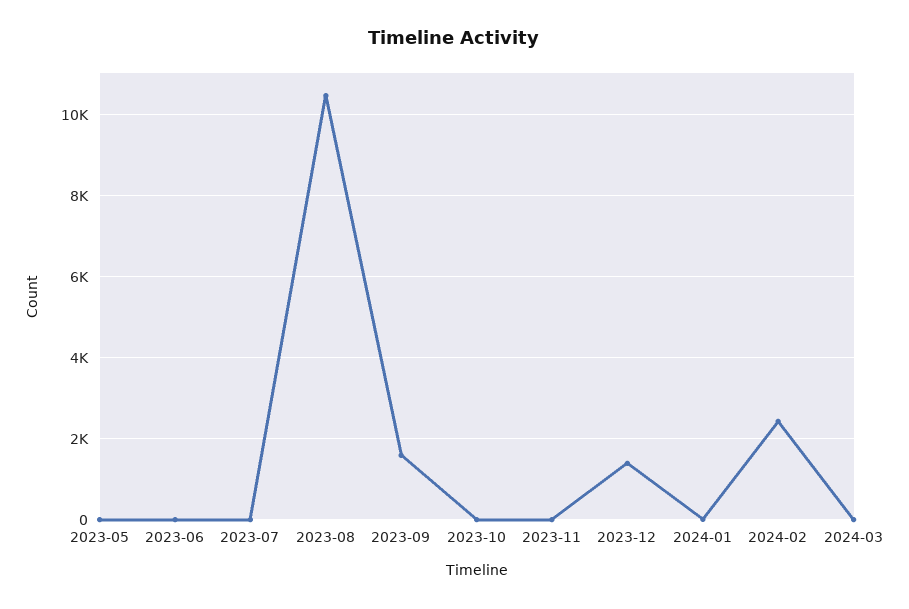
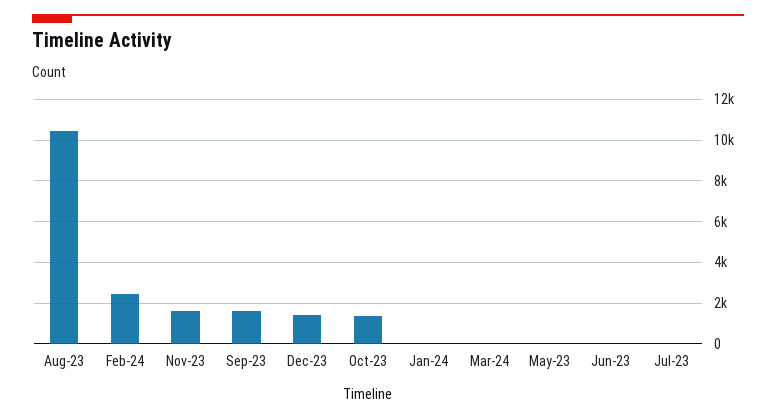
  {
    "2023-05": 0,
    "2023-06": 0,
    "2023-07": 0,
    "2023-08": 10400,
    "2023-09": 1600,
-   "2023-10": 0,
+   "2023-10": 1500,
-   "2023-11": 0,
+   "2023-11": 1500,
    "2023-12": 1400,
    "2024-01": 0,
    "2024-02": 2400,
    "2024-03": 0
  }

